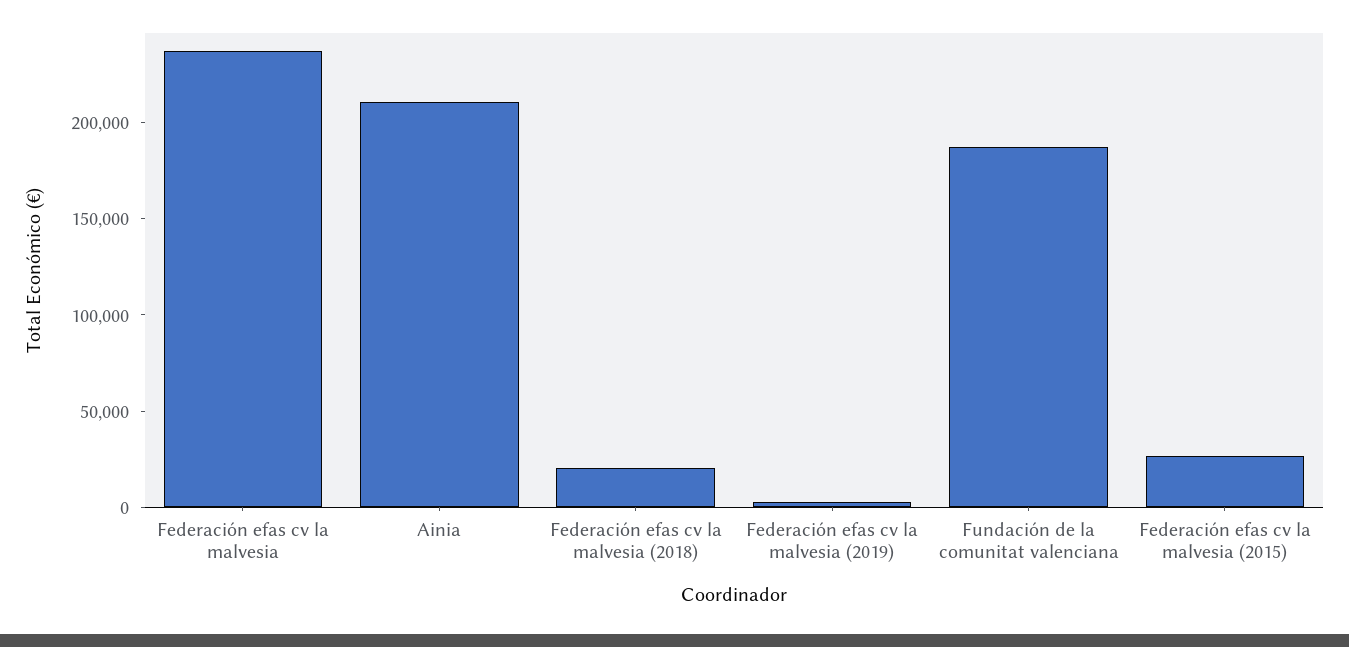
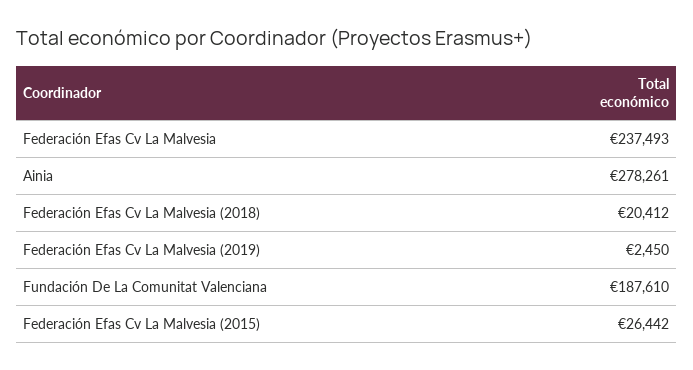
  {
    "Federación efas cv la malvesia": 237493,
-   "Ainia": 210000,
+   "Ainia": 278261,
    "Federación efas cv la malvesia (2018)": 20412,
    "Federación efas cv la malvesia (2019)": 2450,
    "Fundación de la comunitat valenciana": 187610,
    "Federación efas cv la malvesia (2015)": 26442
  }

